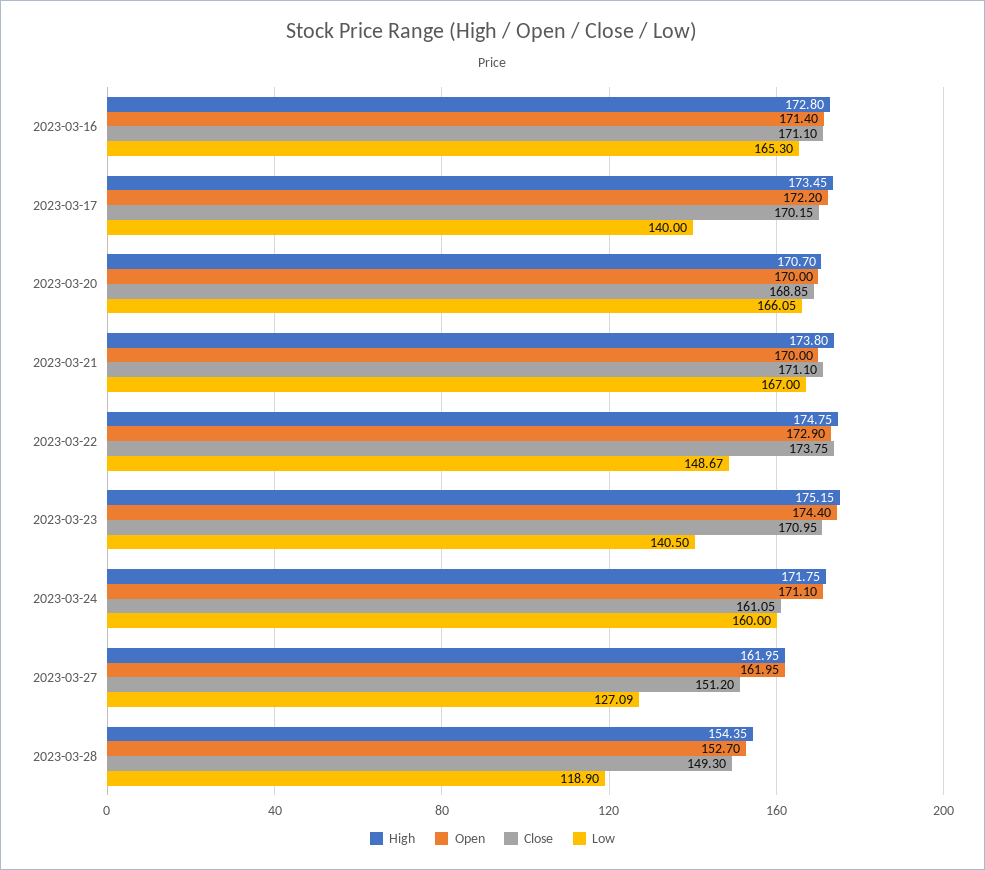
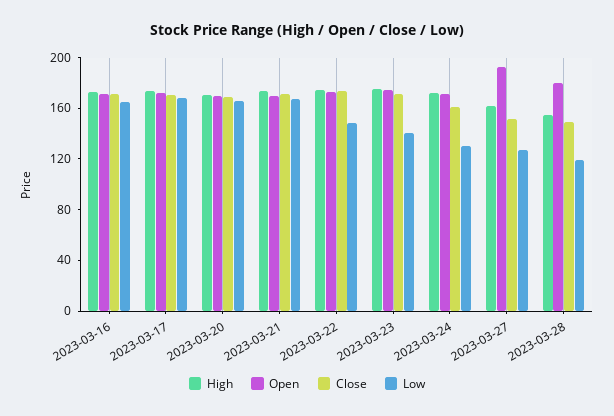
  {
    "High": {
      "2023-03-16": 172.8,
      "2023-03-17": 173.45,
      "2023-03-20": 170.7,
      "2023-03-21": 173.8,
      "2023-03-22": 174.75,
      "2023-03-23": 175.15,
      "2023-03-24": 171.75,
      "2023-03-27": 161.95,
      "2023-03-28": 154.35
    },
    "Open": {
      "2023-03-16": 171.4,
      "2023-03-17": 172.2,
      "2023-03-20": 170,
      "2023-03-21": 170,
      "2023-03-22": 172.9,
      "2023-03-23": 174.4,
      "2023-03-24": 171.1,
-     "2023-03-27": 161.95,
+     "2023-03-27": 190,
-     "2023-03-28": 152.7
+     "2023-03-28": 180
    },
    "Close": {
      "2023-03-16": 171.1,
      "2023-03-17": 170.15,
      "2023-03-20": 168.85,
      "2023-03-21": 171.1,
      "2023-03-22": 173.75,
      "2023-03-23": 170.95,
      "2023-03-24": 161.05,
      "2023-03-27": 151.2,
      "2023-03-28": 149.3
    },
    "Low": {
      "2023-03-16": 165.3,
-     "2023-03-17": 140,
+     "2023-03-17": 170,
      "2023-03-20": 166.05,
      "2023-03-21": 167,
      "2023-03-22": 148.67,
      "2023-03-23": 140.5,
-     "2023-03-24": 160,
+     "2023-03-24": 130,
      "2023-03-27": 127.09,
      "2023-03-28": 118.9
    }
  }

